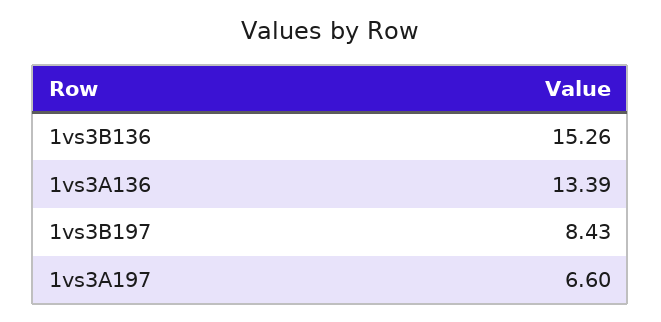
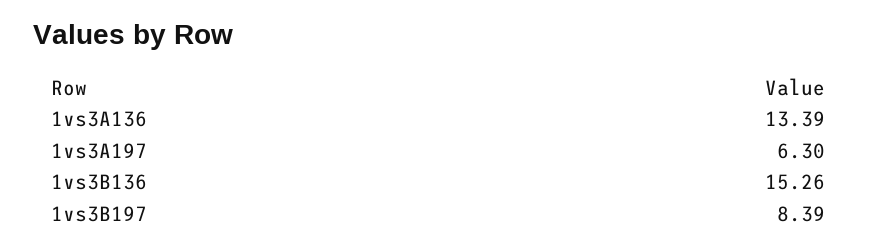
  {
    "1vs3B136": 15.26,
    "1vs3A136": 13.39,
-   "1vs3B197": 8.43,
+   "1vs3B197": 8.39,
-   "1vs3A197": 6.6
+   "1vs3A197": 6.3
  }

